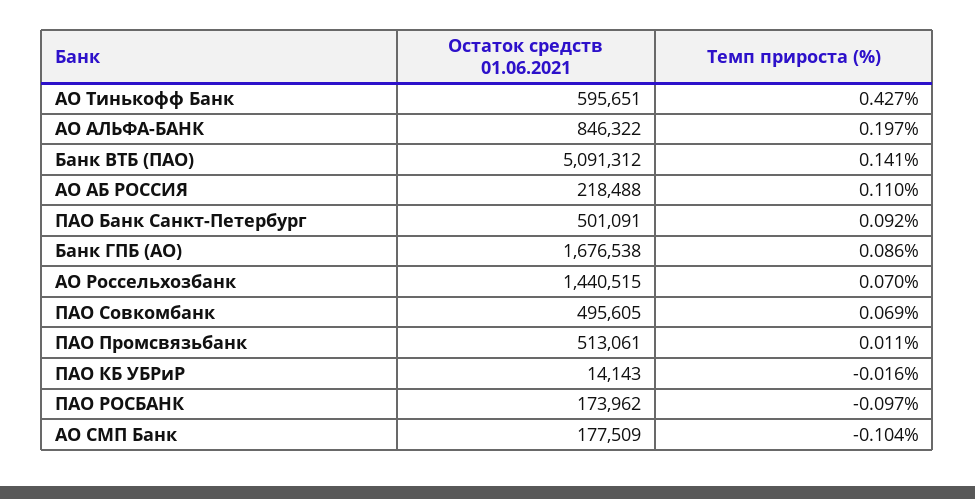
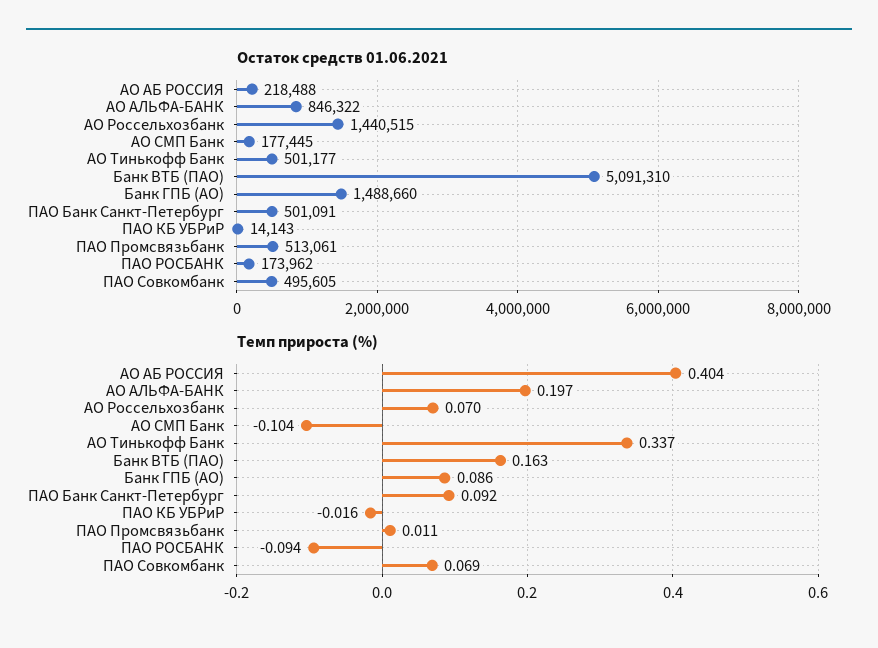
  {
    "Остаток средств 01.06.2021": {
-     "АО Тинькофф Банк": 595651,
+     "АО Тинькофф Банк": 501177,
      "АО АЛЬФА-БАНК": 846322,
-     "Банк ВТБ (ПАО)": 5091312,
+     "Банк ВТБ (ПАО)": 5091310,
      "АО АБ РОССИЯ": 218488,
      "ПАО Банк Санкт-Петербург": 501091,
-     "Банк ГПБ (АО)": 1676538,
+     "Банк ГПБ (АО)": 1488660,
      "АО Россельхозбанк": 1440515,
      "ПАО Совкомбанк": 495605,
      "ПАО Промсвязьбанк": 513061,
      "ПАО КБ УБРиР": 14143,
      "ПАО РОСБАНК": 173962,
-     "АО СМП Банк": 177509
+     "АО СМП Банк": 177445
    },
    "Темп прироста (%)": {
-     "АО Тинькофф Банк": 0.427,
+     "АО Тинькофф Банк": 0.337,
      "АО АЛЬФА-БАНК": 0.197,
-     "Банк ВТБ (ПАО)": 0.141,
+     "Банк ВТБ (ПАО)": 0.163,
-     "АО АБ РОССИЯ": 0.11,
+     "АО АБ РОССИЯ": 0.404,
      "ПАО Банк Санкт-Петербург": 0.092,
      "Банк ГПБ (АО)": 0.086,
      "АО Россельхозбанк": 0.07,
      "ПАО Совкомбанк": 0.069,
      "ПАО Промсвязьбанк": 0.011,
      "ПАО КБ УБРиР": -0.016,
-     "ПАО РОСБАНК": -0.097,
+     "ПАО РОСБАНК": -0.094,
      "АО СМП Банк": -0.104
    }
  }

